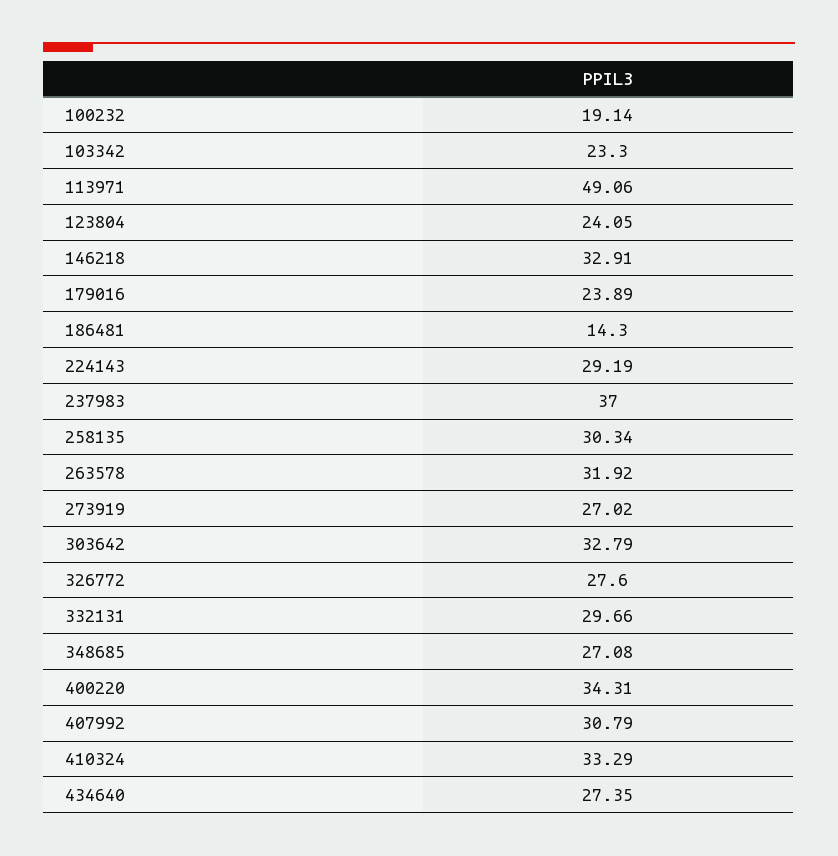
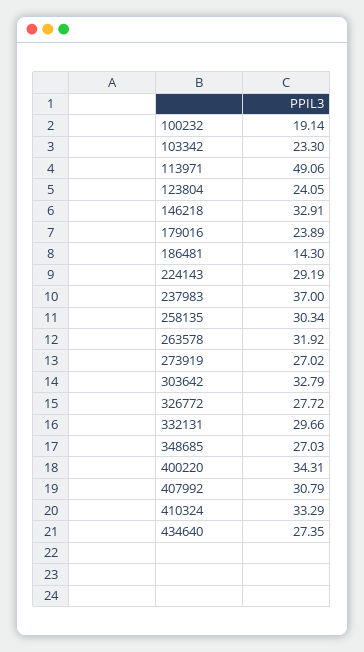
  {
    "100232": 19.14,
    "103342": 23.3,
    "113971": 49.06,
    "123804": 24.05,
    "146218": 32.91,
    "179016": 23.89,
    "186481": 14.3,
    "224143": 29.19,
    "237983": 37,
    "258135": 30.34,
    "263578": 31.92,
    "273919": 27.02,
    "303642": 32.79,
-   "326772": 27.6,
+   "326772": 27.72,
    "332131": 29.66,
-   "348685": 27.08,
+   "348685": 27.03,
    "400220": 34.31,
    "407992": 30.79,
    "410324": 33.29,
    "434640": 27.35
  }

